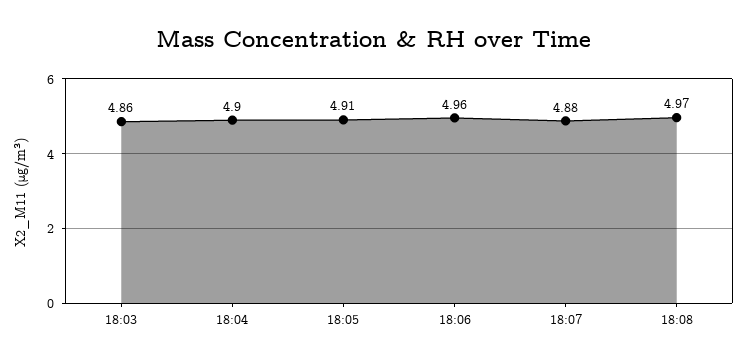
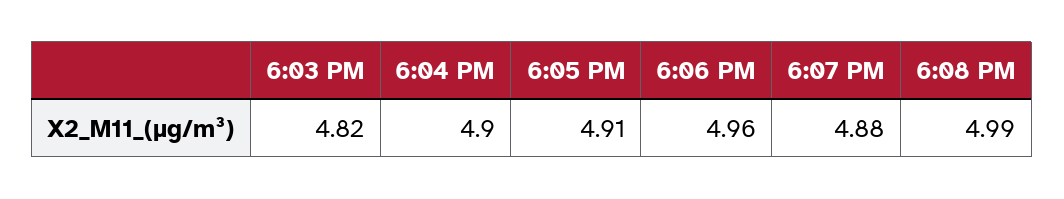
  {
-   "18:03": 4.86,
+   "18:03": 4.82,
    "18:04": 4.9,
    "18:05": 4.91,
    "18:06": 4.96,
    "18:07": 4.88,
-   "18:08": 4.97
+   "18:08": 4.99
  }

